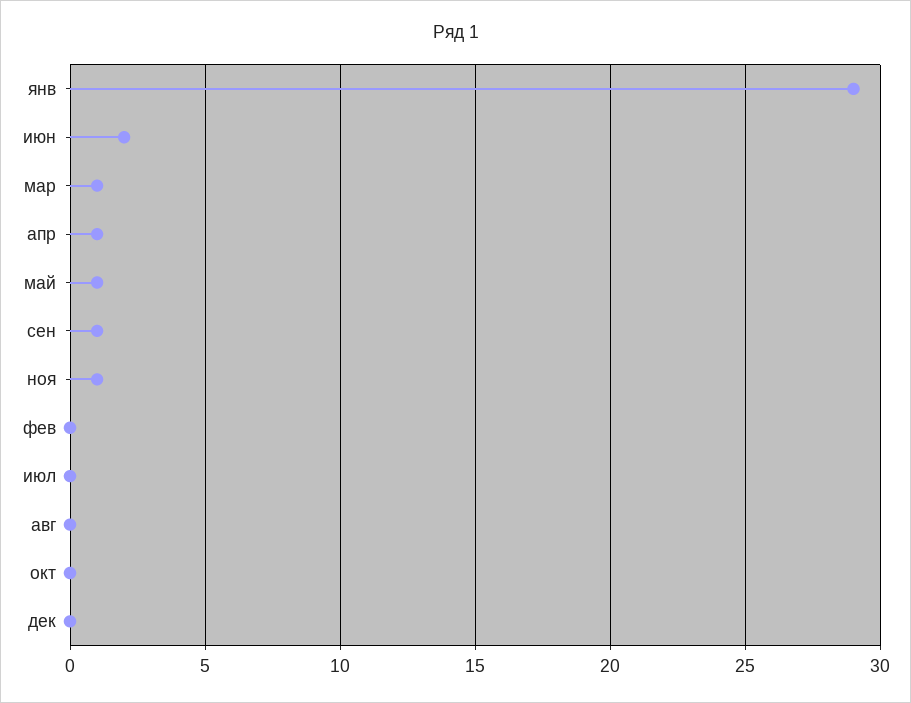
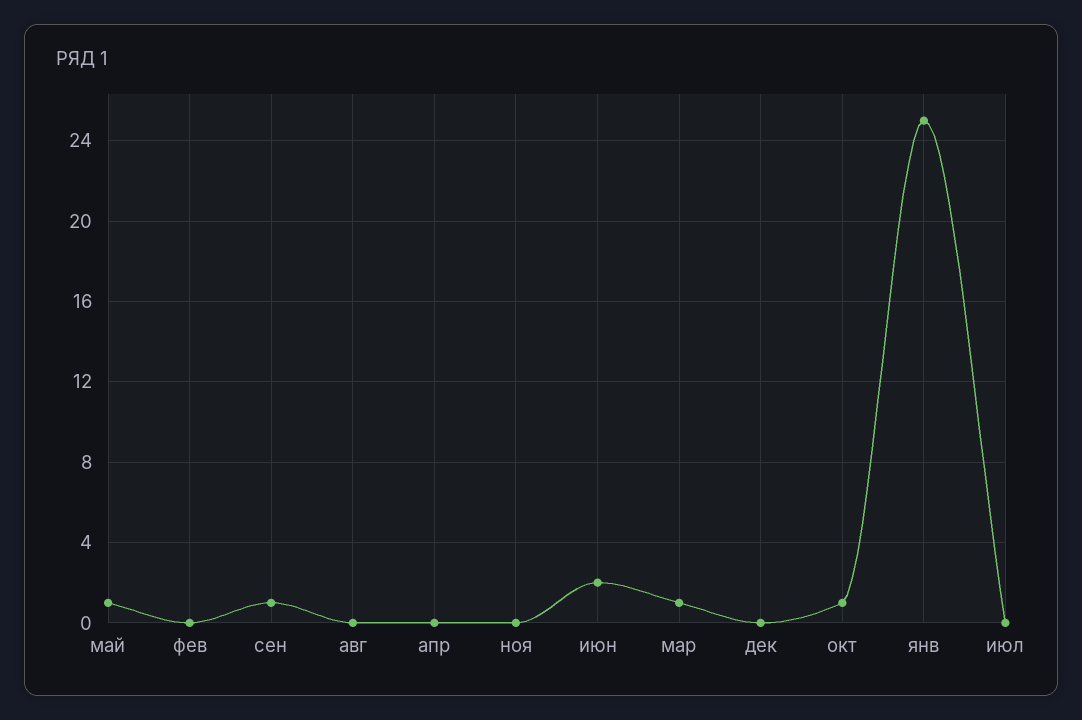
  {
-   "янв": 29,
+   "янв": 25,
    "июн": 2,
    "мар": 1,
-   "апр": 1,
+   "апр": 0,
    "май": 1,
    "сен": 1,
-   "ноя": 1,
+   "ноя": 0,
    "фев": 0,
    "июл": 0,
    "авг": 0,
-   "окт": 0,
+   "окт": 1,
    "дек": 0
  }

